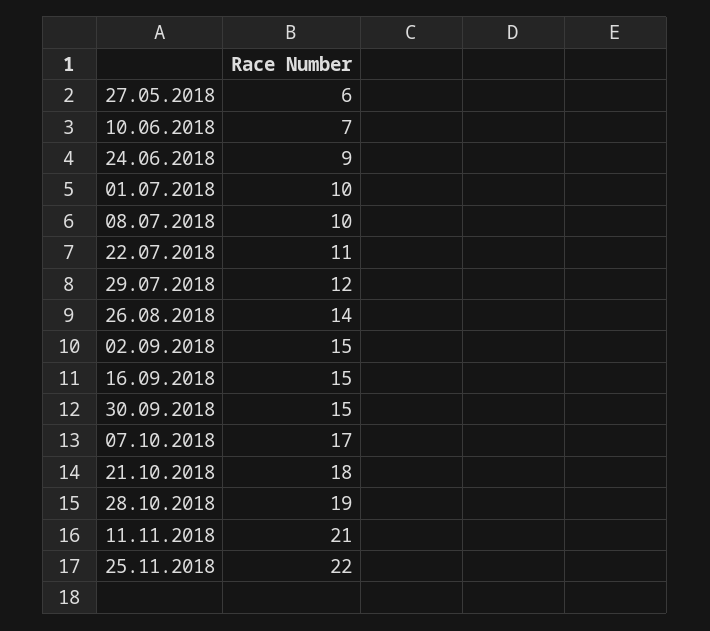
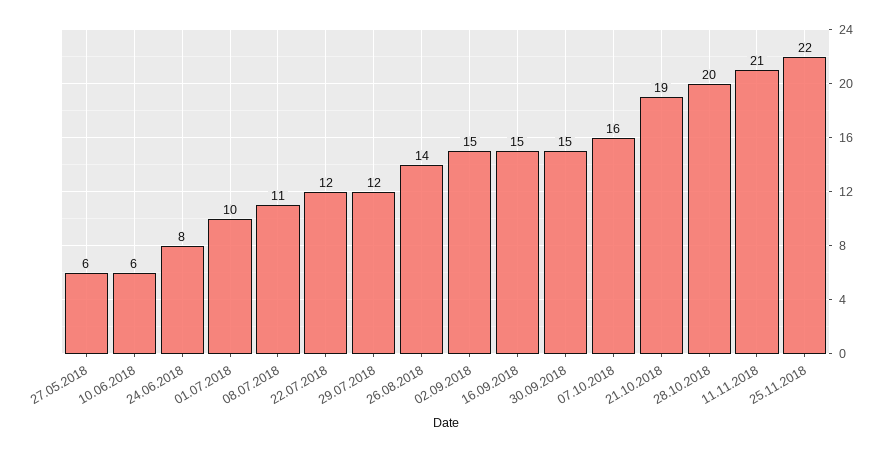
  {
    "27.05.2018": 6,
-   "10.06.2018": 7,
+   "10.06.2018": 6,
-   "24.06.2018": 9,
+   "24.06.2018": 8,
    "01.07.2018": 10,
-   "08.07.2018": 10,
+   "08.07.2018": 11,
-   "22.07.2018": 11,
+   "22.07.2018": 12,
    "29.07.2018": 12,
    "26.08.2018": 14,
    "02.09.2018": 15,
    "16.09.2018": 15,
    "30.09.2018": 15,
-   "07.10.2018": 17,
+   "07.10.2018": 16,
-   "21.10.2018": 18,
+   "21.10.2018": 19,
-   "28.10.2018": 19,
+   "28.10.2018": 20,
    "11.11.2018": 21,
    "25.11.2018": 22
  }

